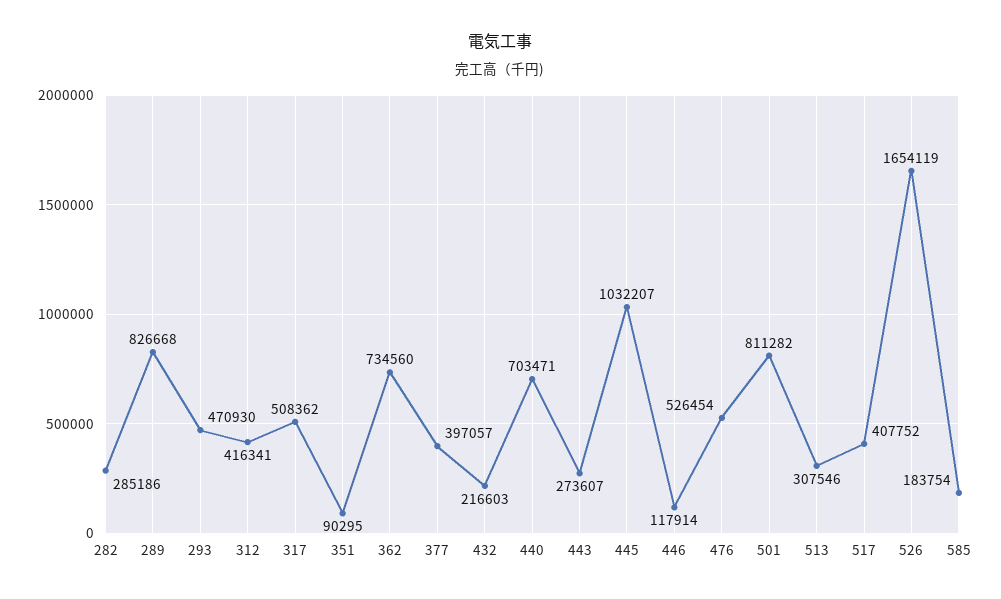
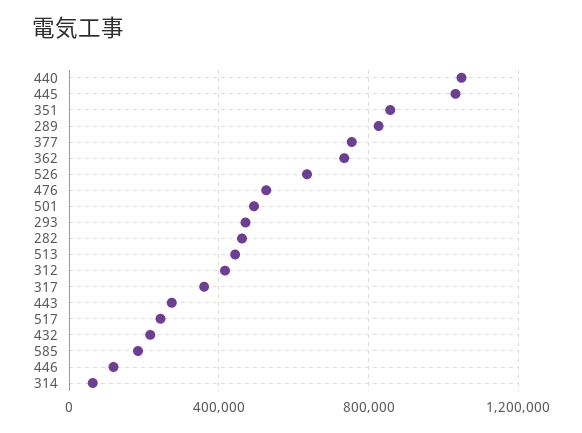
  {
-   "282": 285186,
+   "282": 450000,
    "289": 826668,
    "293": 470930,
    "312": 416341,
-   "317": 508362,
+   "317": 350000,
-   "351": 90295,
+   "351": 850000,
    "362": 734560,
-   "377": 397057,
+   "377": 750000,
    "432": 216603,
-   "440": 703471,
+   "440": 1050000,
    "443": 273607,
    "445": 1032207,
    "446": 117914,
    "476": 526454,
-   "501": 811282,
+   "501": 500000,
-   "513": 307546,
+   "513": 450000,
-   "517": 407752,
+   "517": 250000,
-   "526": 1654119,
+   "526": 650000,
-   "585": 183754
+   "585": 183754,
+   "314": 50000
  }

